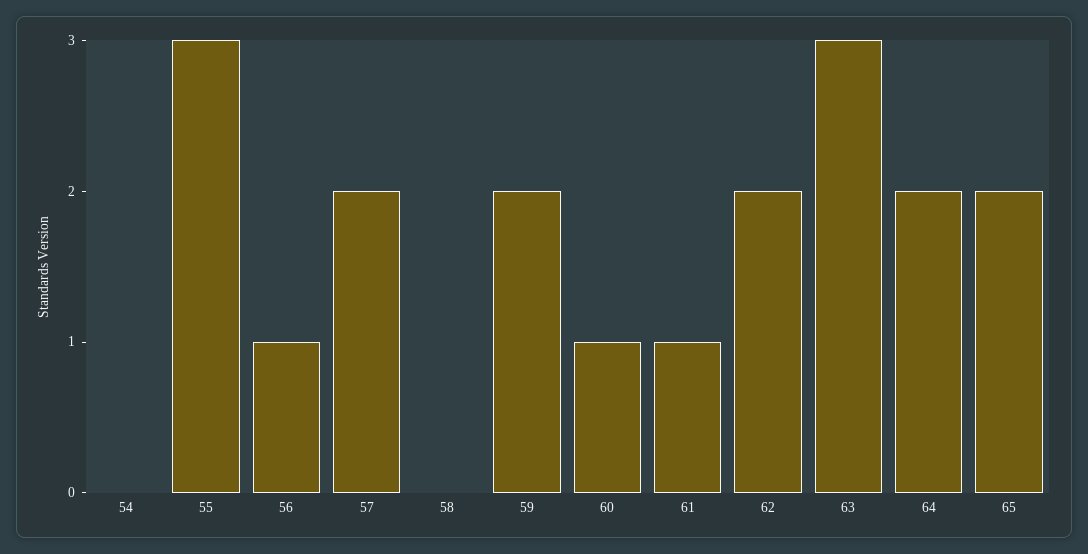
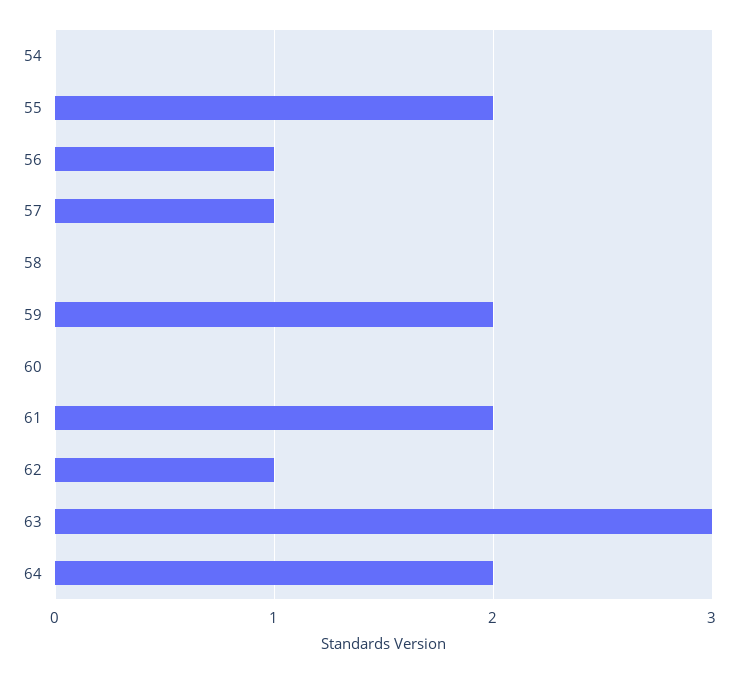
  {
    "54": 0,
-   "55": 3,
+   "55": 2,
    "56": 1,
-   "57": 2,
+   "57": 1,
    "58": 0,
    "59": 2,
-   "60": 1,
+   "60": 0,
-   "61": 1,
+   "61": 2,
-   "62": 2,
+   "62": 1,
    "63": 3,
-   "64": 2,
+   "64": 2
-   "65": 2
  }

